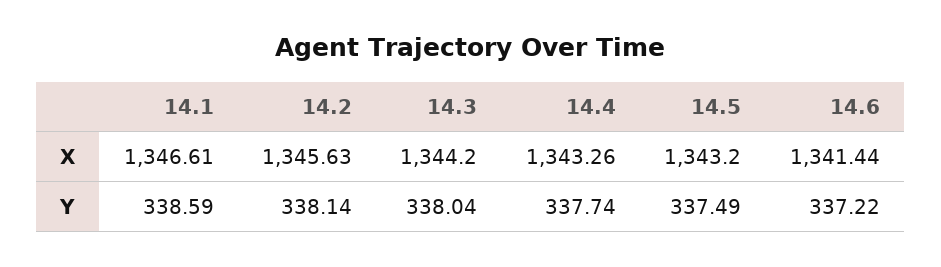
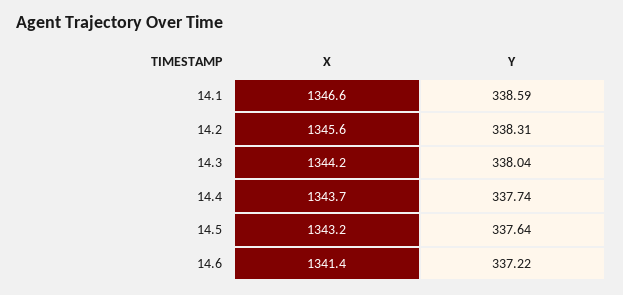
  {
    "14.1": {
      "X": 1346.61,
      "Y": 338.59
    },
    "14.2": {
      "X": 1345.63,
-     "Y": 338.14
+     "Y": 338.31
    },
    "14.3": {
      "X": 1344.2,
      "Y": 338.04
    },
    "14.4": {
-     "X": 1343.26,
+     "X": 1343.7,
      "Y": 337.74
    },
    "14.5": {
      "X": 1343.2,
-     "Y": 337.49
+     "Y": 337.64
    },
    "14.6": {
      "X": 1341.44,
      "Y": 337.22
    }
  }

